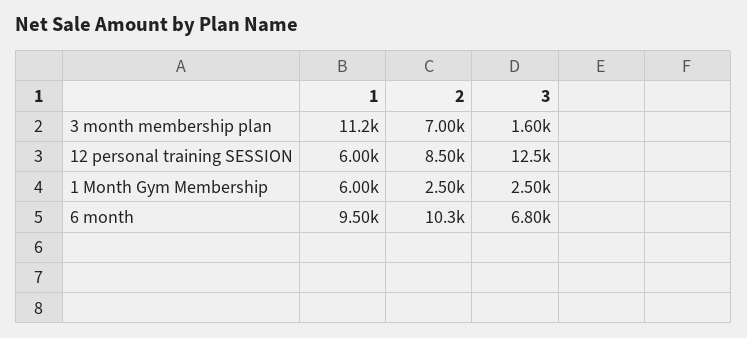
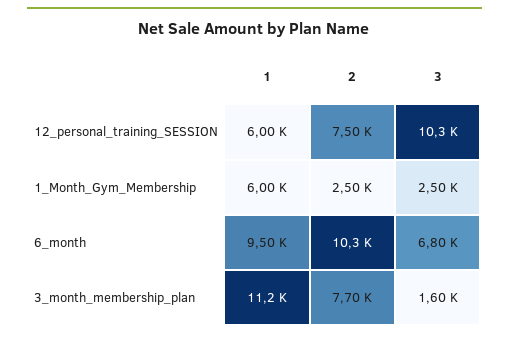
  {
    "1": {
      "3 month membership plan": 11200,
      "12 personal training SESSION": 6000,
      "1 Month Gym Membership": 6000,
      "6 month": 9500
    },
    "2": {
-     "3 month membership plan": 7000,
+     "3 month membership plan": 7700,
-     "12 personal training SESSION": 8500,
+     "12 personal training SESSION": 7500,
      "1 Month Gym Membership": 2500,
      "6 month": 10300
    },
    "3": {
      "3 month membership plan": 1600,
-     "12 personal training SESSION": 12500,
+     "12 personal training SESSION": 10300,
      "1 Month Gym Membership": 2500,
      "6 month": 6800
    }
  }

